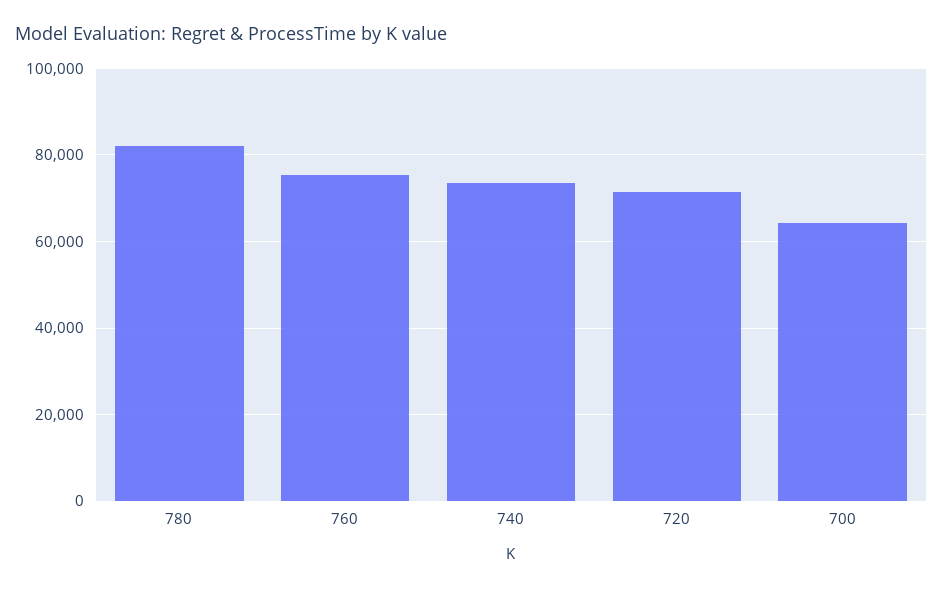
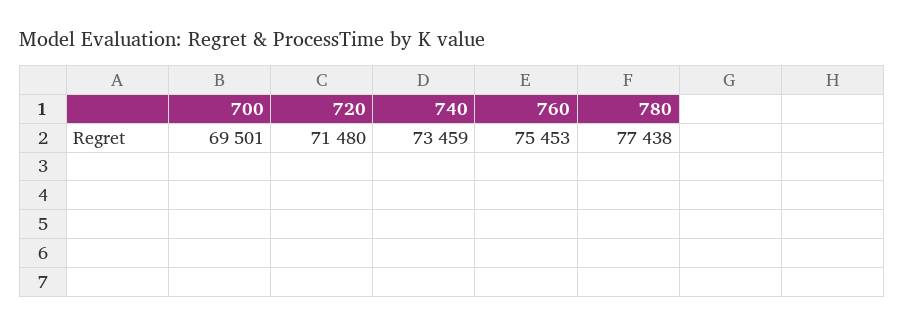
  {
-   "780": 82000,
+   "780": 77438,
    "760": 75453,
    "740": 73459,
    "720": 71480,
-   "700": 64000
+   "700": 69501
  }

